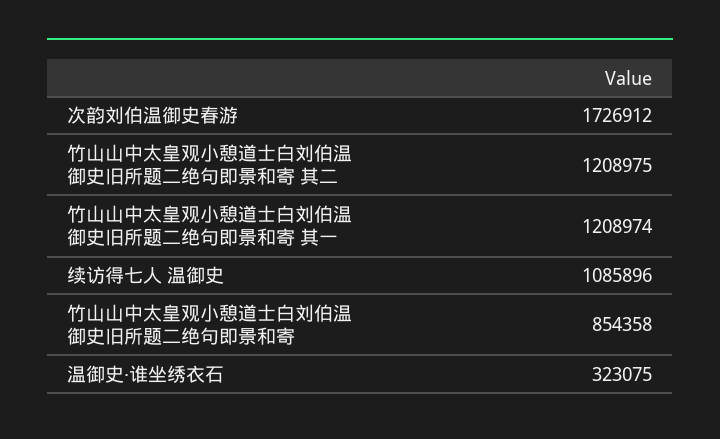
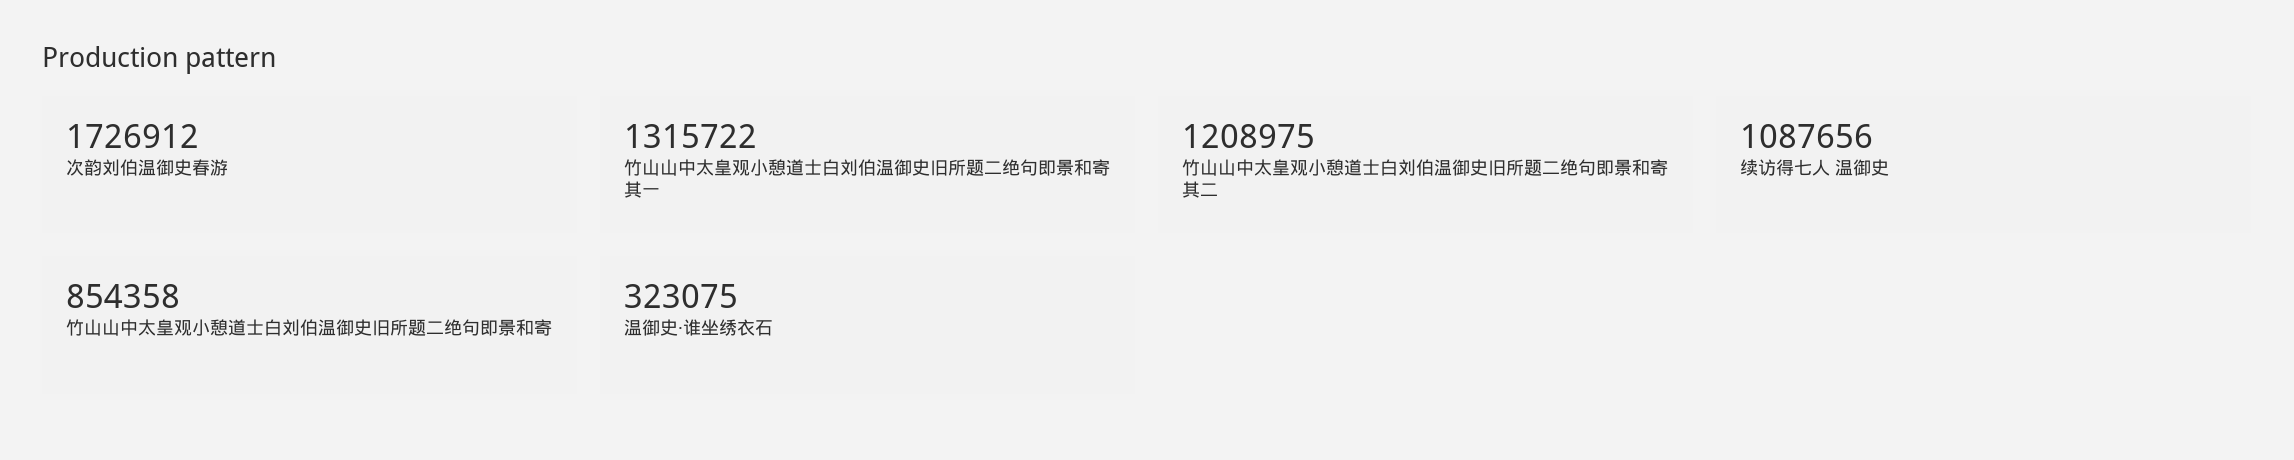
  {
    "次韵刘伯温御史春游": 1726912,
    "竹山山中太皇观小憩道士白刘伯温御史旧所题二绝句即景和寄 其二": 1208975,
-   "竹山山中太皇观小憩道士白刘伯温御史旧所题二绝句即景和寄 其一": 1208974,
+   "竹山山中太皇观小憩道士白刘伯温御史旧所题二绝句即景和寄 其一": 1315722,
-   "续访得七人 温御史": 1085896,
+   "续访得七人 温御史": 1087656,
    "竹山山中太皇观小憩道士白刘伯温御史旧所题二绝句即景和寄": 854358,
    "温御史·谁坐绣衣石": 323075
  }

